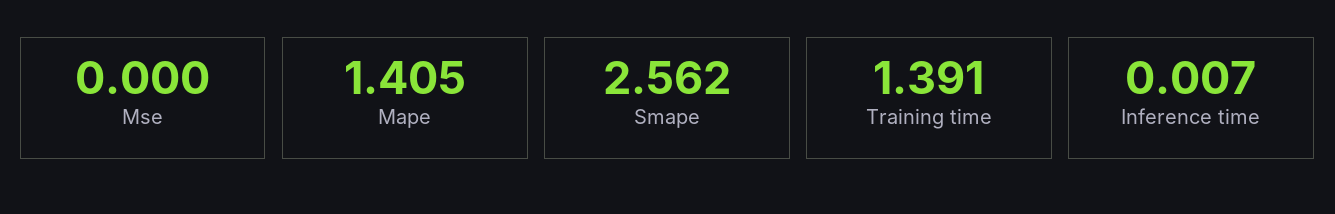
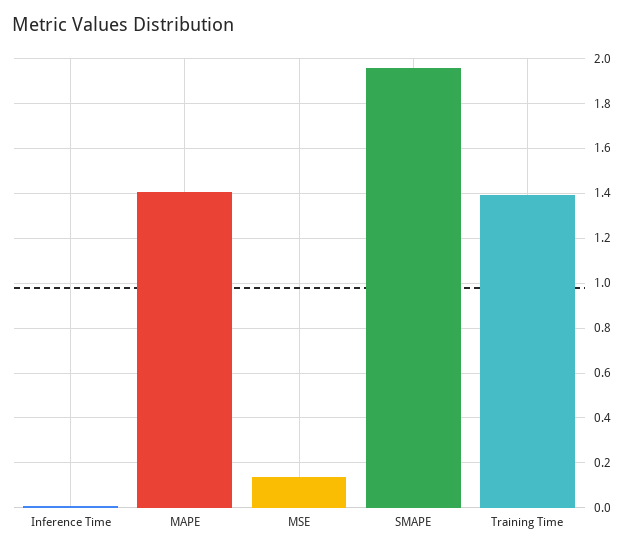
  {
-   "Mse": 0,
+   "Mse": 0.15,
    "Mape": 1.405,
-   "Smape": 2.562,
+   "Smape": 1.95,
    "Training time": 1.391,
    "Inference time": 0.007
  }

